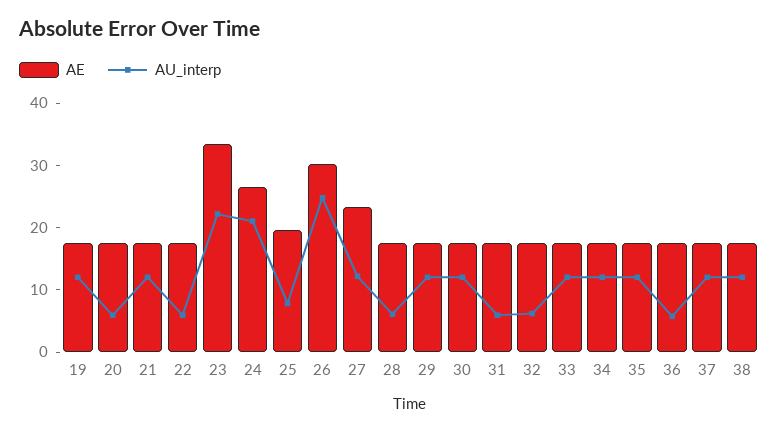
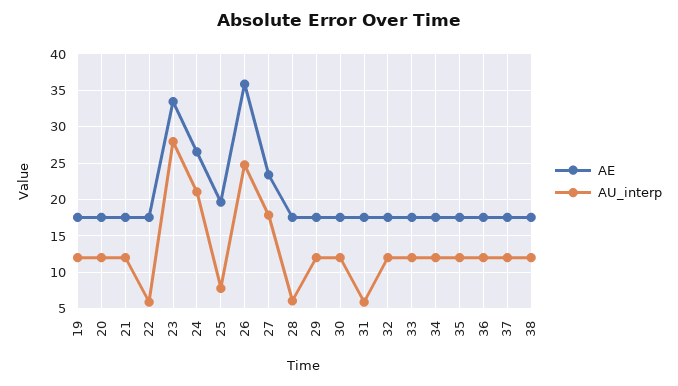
  {
    "AE": {
      "19": 18,
      "20": 18,
      "21": 18,
      "22": 18,
      "23": 33,
      "24": 27,
      "25": 20,
-     "26": 30,
+     "26": 36,
      "27": 23,
      "28": 18,
      "29": 18,
      "30": 18,
      "31": 18,
      "32": 18,
      "33": 18,
      "34": 18,
      "35": 18,
      "36": 18,
      "37": 18,
      "38": 18
    },
    "AU_interp": {
      "19": 12,
-     "20": 6,
+     "20": 12,
      "21": 12,
      "22": 6,
-     "23": 22,
+     "23": 28,
      "24": 21,
      "25": 8,
      "26": 25,
-     "27": 12,
+     "27": 18,
      "28": 6,
      "29": 12,
      "30": 12,
      "31": 6,
-     "32": 6,
+     "32": 12,
      "33": 12,
      "34": 12,
      "35": 12,
-     "36": 6,
+     "36": 12,
      "37": 12,
      "38": 12
    }
  }

